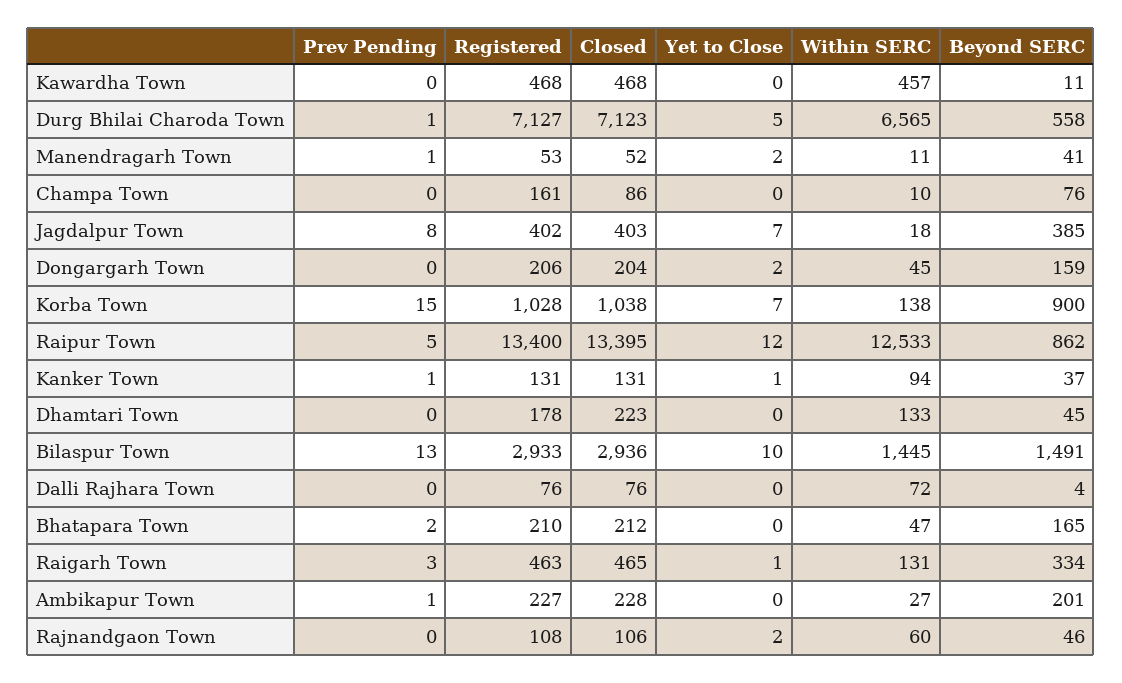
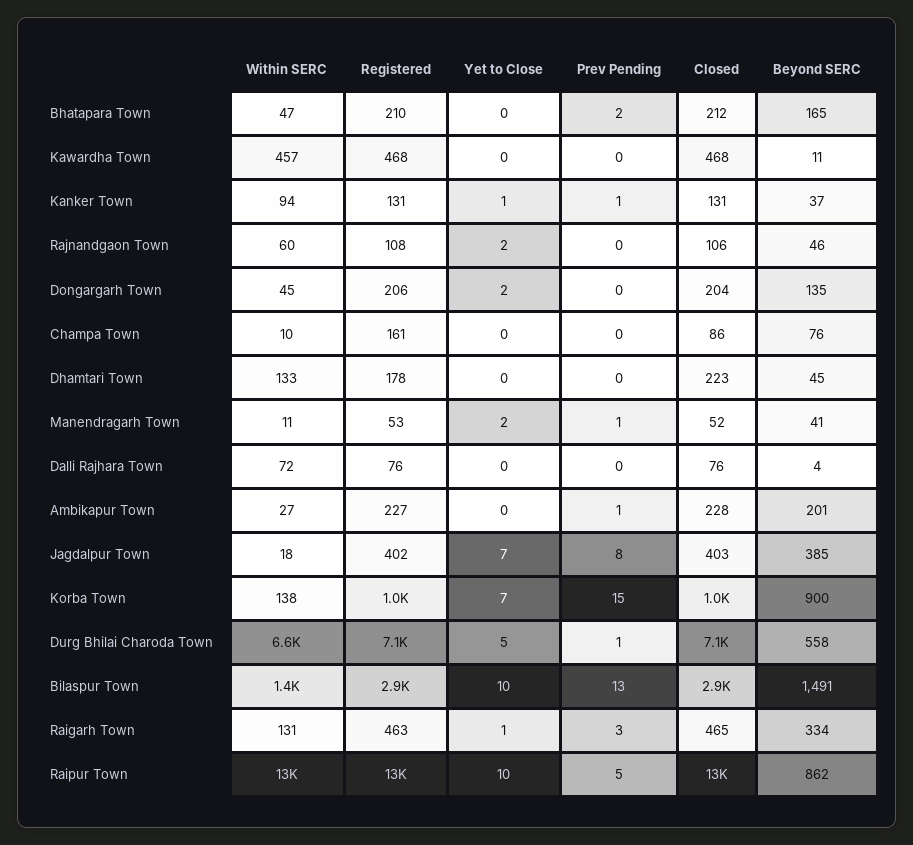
  {
    "Prev Pending": {
      "Kawardha Town": 0,
      "Durg Bhilai Charoda Town": 1,
      "Manendragarh Town": 1,
      "Champa Town": 0,
      "Jagdalpur Town": 8,
      "Dongargarh Town": 0,
      "Korba Town": 15,
      "Raipur Town": 5,
      "Kanker Town": 1,
      "Dhamtari Town": 0,
      "Bilaspur Town": 13,
      "Dalli Rajhara Town": 0,
      "Bhatapara Town": 2,
      "Raigarh Town": 3,
      "Ambikapur Town": 1,
      "Rajnandgaon Town": 0
    },
    "Registered": {
      "Kawardha Town": 468,
      "Durg Bhilai Charoda Town": 7127,
      "Manendragarh Town": 53,
      "Champa Town": 161,
      "Jagdalpur Town": 402,
      "Dongargarh Town": 206,
      "Korba Town": 1028,
      "Raipur Town": 13400,
      "Kanker Town": 131,
      "Dhamtari Town": 178,
      "Bilaspur Town": 2933,
      "Dalli Rajhara Town": 76,
      "Bhatapara Town": 210,
      "Raigarh Town": 463,
      "Ambikapur Town": 227,
      "Rajnandgaon Town": 108
    },
    "Closed": {
      "Kawardha Town": 468,
      "Durg Bhilai Charoda Town": 7123,
      "Manendragarh Town": 52,
      "Champa Town": 86,
      "Jagdalpur Town": 403,
      "Dongargarh Town": 204,
      "Korba Town": 1038,
      "Raipur Town": 13395,
      "Kanker Town": 131,
      "Dhamtari Town": 223,
      "Bilaspur Town": 2936,
      "Dalli Rajhara Town": 76,
      "Bhatapara Town": 212,
      "Raigarh Town": 465,
      "Ambikapur Town": 228,
      "Rajnandgaon Town": 106
    },
    "Yet to Close": {
      "Kawardha Town": 0,
      "Durg Bhilai Charoda Town": 5,
      "Manendragarh Town": 2,
      "Champa Town": 0,
      "Jagdalpur Town": 7,
      "Dongargarh Town": 2,
      "Korba Town": 7,
-     "Raipur Town": 12,
+     "Raipur Town": 10,
      "Kanker Town": 1,
      "Dhamtari Town": 0,
      "Bilaspur Town": 10,
      "Dalli Rajhara Town": 0,
      "Bhatapara Town": 0,
      "Raigarh Town": 1,
      "Ambikapur Town": 0,
      "Rajnandgaon Town": 2
    },
    "Within SERC": {
      "Kawardha Town": 457,
      "Durg Bhilai Charoda Town": 6565,
      "Manendragarh Town": 11,
      "Champa Town": 10,
      "Jagdalpur Town": 18,
      "Dongargarh Town": 45,
      "Korba Town": 138,
      "Raipur Town": 12533,
      "Kanker Town": 94,
      "Dhamtari Town": 133,
      "Bilaspur Town": 1445,
      "Dalli Rajhara Town": 72,
      "Bhatapara Town": 47,
      "Raigarh Town": 131,
      "Ambikapur Town": 27,
      "Rajnandgaon Town": 60
    },
    "Beyond SERC": {
      "Kawardha Town": 11,
      "Durg Bhilai Charoda Town": 558,
      "Manendragarh Town": 41,
      "Champa Town": 76,
      "Jagdalpur Town": 385,
-     "Dongargarh Town": 159,
+     "Dongargarh Town": 135,
      "Korba Town": 900,
      "Raipur Town": 862,
      "Kanker Town": 37,
      "Dhamtari Town": 45,
      "Bilaspur Town": 1491,
      "Dalli Rajhara Town": 4,
      "Bhatapara Town": 165,
      "Raigarh Town": 334,
      "Ambikapur Town": 201,
      "Rajnandgaon Town": 46
    }
  }

